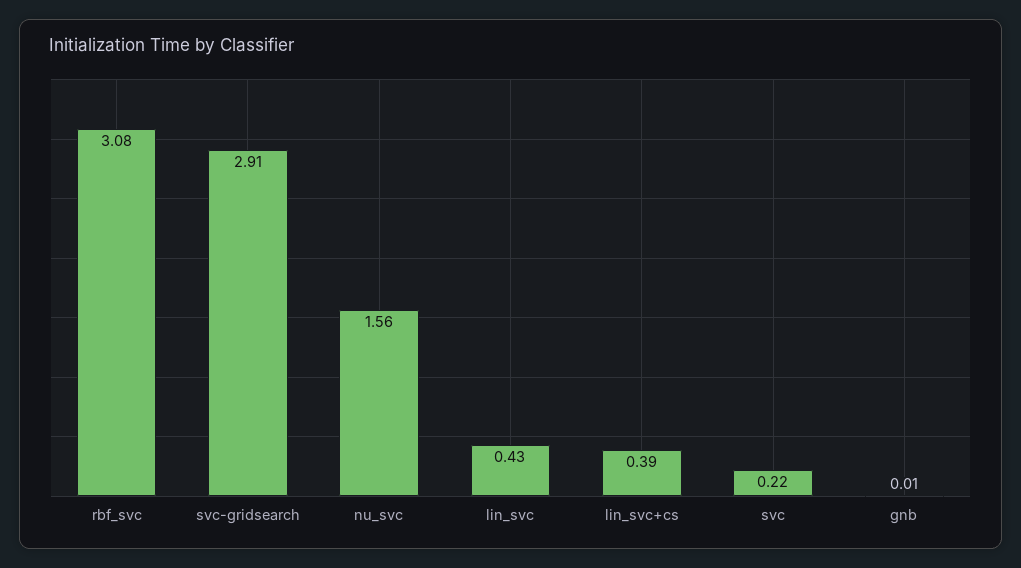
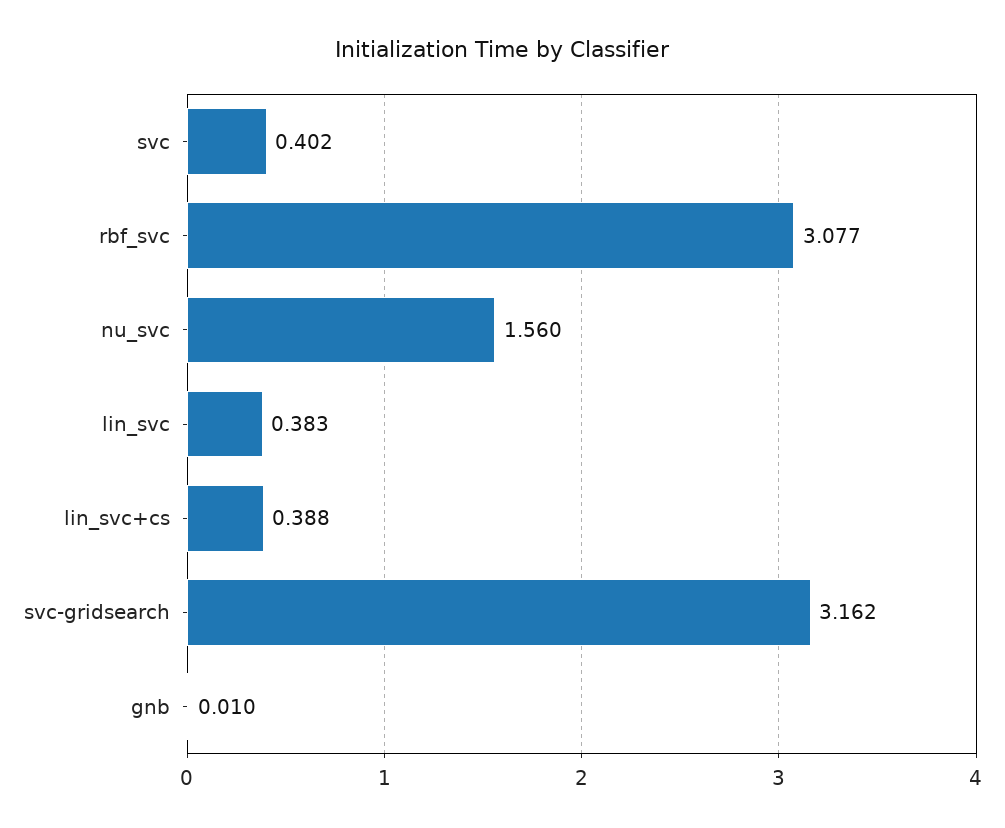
  {
    "rbf_svc": 3.077,
-   "svc-gridsearch": 2.91,
+   "svc-gridsearch": 3.162,
    "nu_svc": 1.56,
-   "lin_svc": 0.43,
+   "lin_svc": 0.383,
    "lin_svc+cs": 0.388,
-   "svc": 0.22,
+   "svc": 0.402,
    "gnb": 0.01
  }

